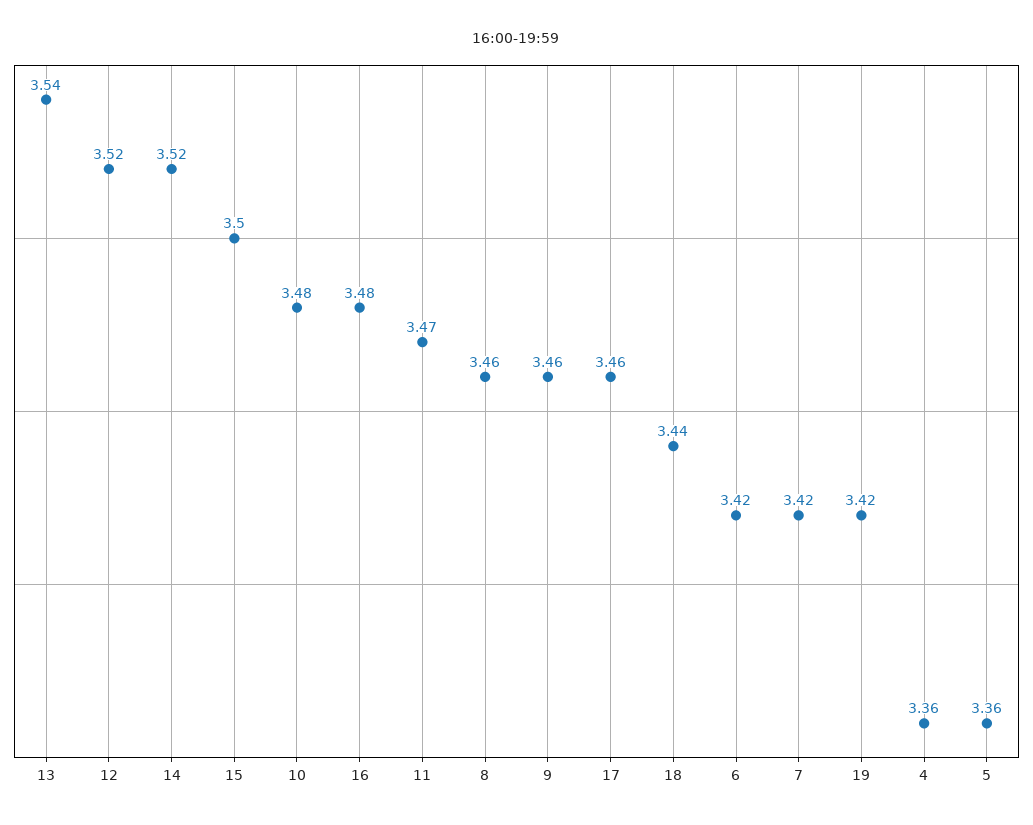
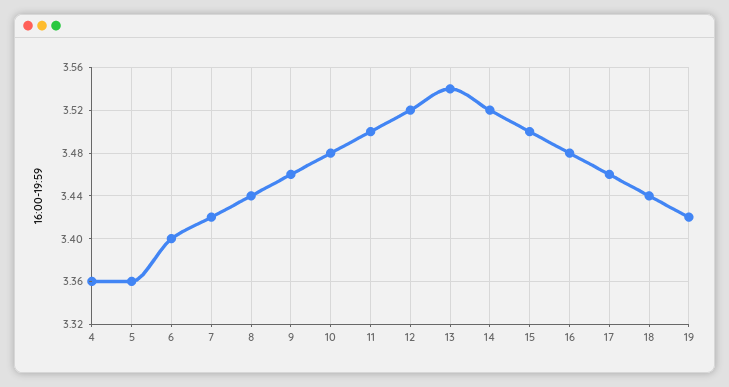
  {
    "13": 3.54,
    "12": 3.52,
    "14": 3.52,
    "15": 3.5,
    "10": 3.48,
    "16": 3.48,
-   "11": 3.47,
+   "11": 3.5,
-   "8": 3.46,
+   "8": 3.44,
    "9": 3.46,
    "17": 3.46,
    "18": 3.44,
-   "6": 3.42,
+   "6": 3.4,
    "7": 3.42,
    "19": 3.42,
    "4": 3.36,
    "5": 3.36
  }

